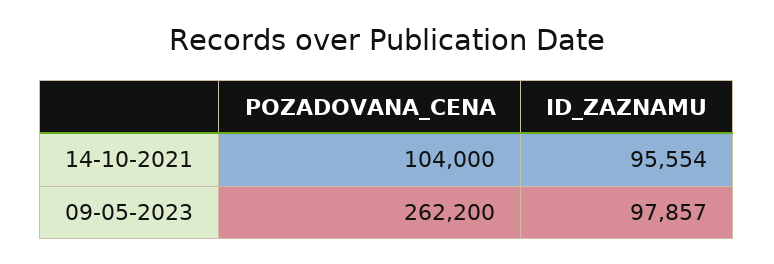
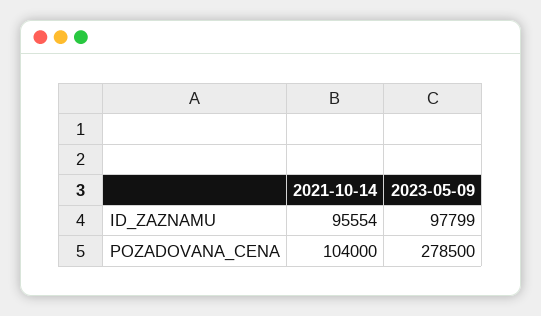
  {
    "POZADOVANA_CENA": {
      "14-10-2021": 104000,
-     "09-05-2023": 262200
+     "09-05-2023": 278500
    },
    "ID_ZAZNAMU": {
      "14-10-2021": 95554,
-     "09-05-2023": 97857
+     "09-05-2023": 97799
    }
  }

